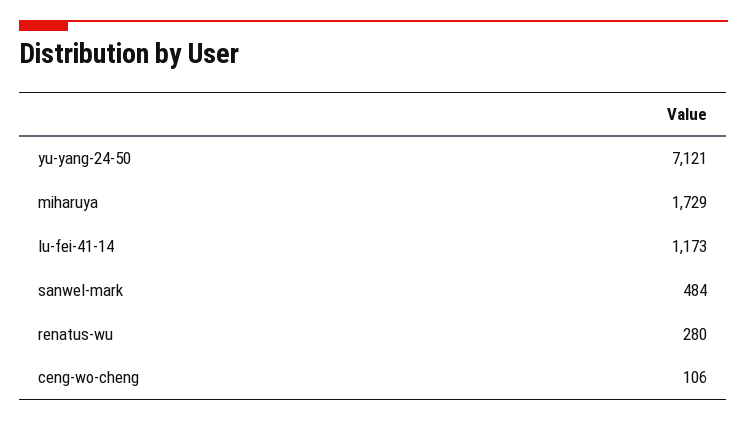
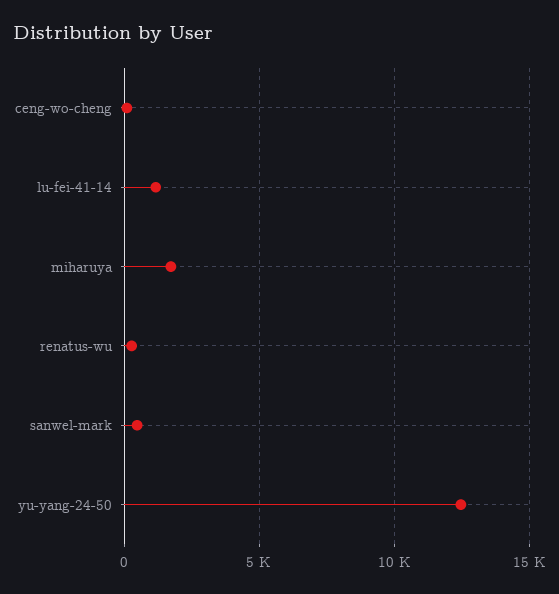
  {
-   "yu-yang-24-50": 7121,
+   "yu-yang-24-50": 12500,
    "miharuya": 1729,
    "lu-fei-41-14": 1173,
    "sanwel-mark": 484,
    "renatus-wu": 280,
    "ceng-wo-cheng": 106
  }

